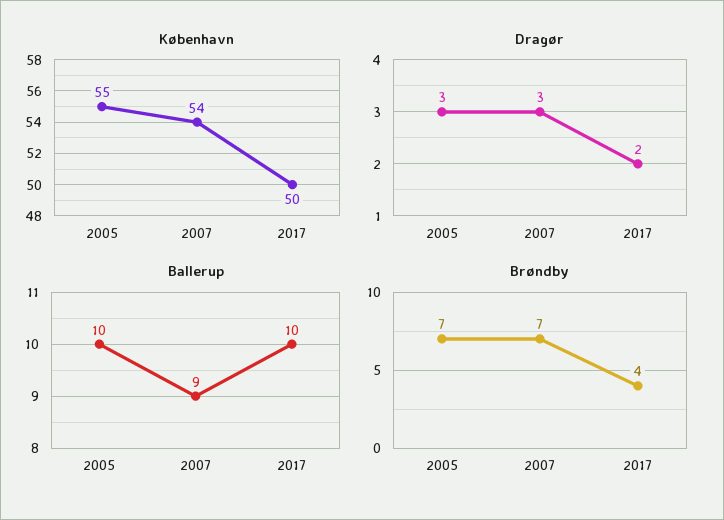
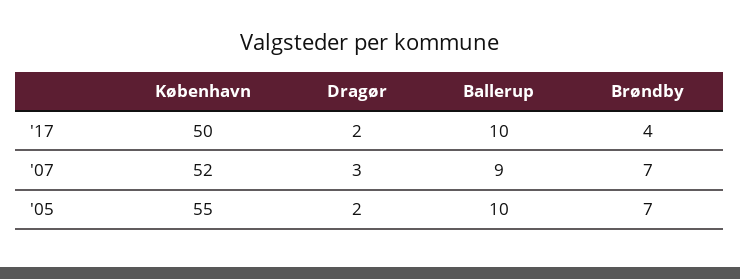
  {
    "København": {
      "2005": 55,
-     "2007": 54,
+     "2007": 52,
      "2017": 50
    },
    "Dragør": {
-     "2005": 3,
+     "2005": 2,
      "2007": 3,
      "2017": 2
    },
    "Ballerup": {
      "2005": 10,
      "2007": 9,
      "2017": 10
    },
    "Brøndby": {
      "2005": 7,
      "2007": 7,
      "2017": 4
    }
  }

